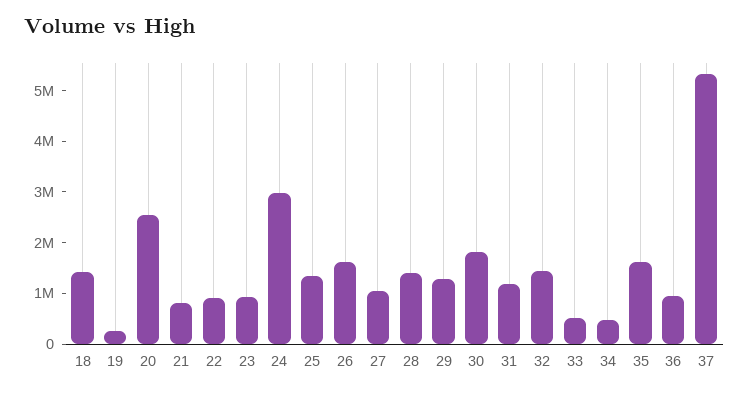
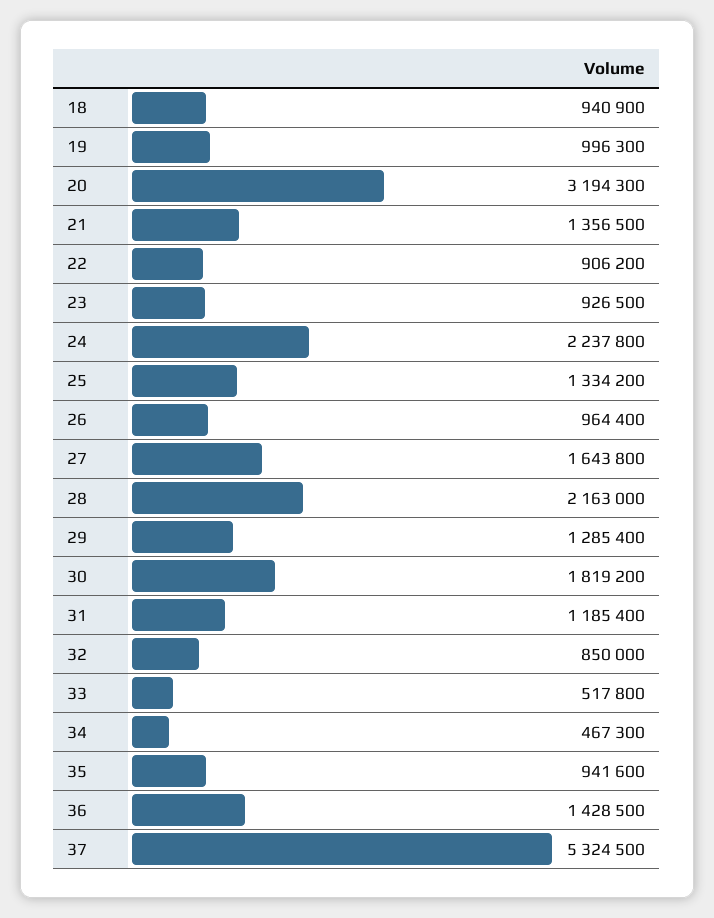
  {
-   "18": 1400000,
+   "18": 940900,
-   "19": 200000,
+   "19": 996300,
-   "20": 2600000,
+   "20": 3194300,
-   "21": 800000,
+   "21": 1356500,
    "22": 906200,
    "23": 926500,
-   "24": 3000000,
+   "24": 2237800,
    "25": 1334200,
-   "26": 1600000,
+   "26": 964400,
-   "27": 1000000,
+   "27": 1643800,
-   "28": 1400000,
+   "28": 2163000,
    "29": 1285400,
    "30": 1819200,
    "31": 1185400,
-   "32": 1400000,
+   "32": 850000,
    "33": 517800,
    "34": 467300,
-   "35": 1600000,
+   "35": 941600,
-   "36": 1000000,
+   "36": 1428500,
    "37": 5324500
  }

